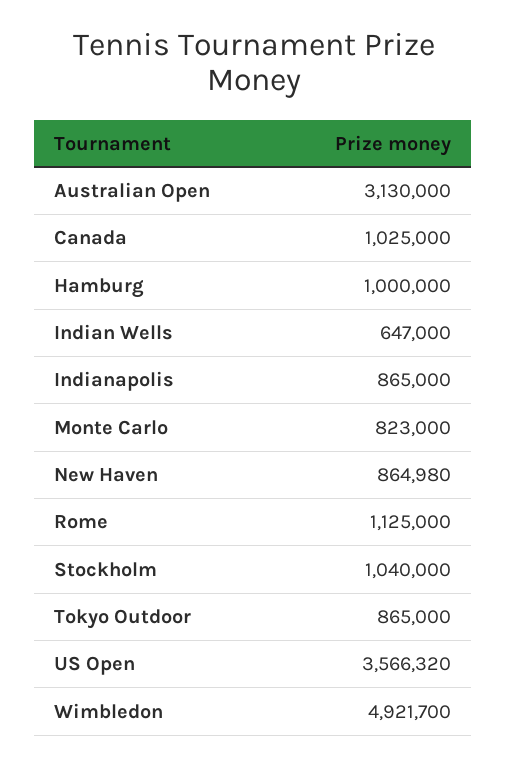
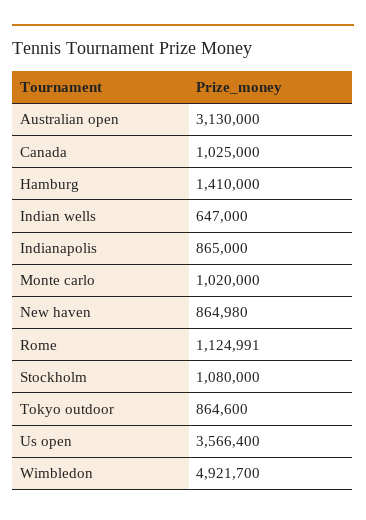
  {
    "Australian Open": 3130000,
    "Canada": 1025000,
-   "Hamburg": 1000000,
+   "Hamburg": 1410000,
    "Indian Wells": 647000,
    "Indianapolis": 865000,
-   "Monte Carlo": 823000,
+   "Monte Carlo": 1020000,
    "New Haven": 864980,
-   "Rome": 1125000,
+   "Rome": 1124991,
-   "Stockholm": 1040000,
+   "Stockholm": 1080000,
-   "Tokyo Outdoor": 865000,
+   "Tokyo Outdoor": 864600,
-   "US Open": 3566320,
+   "US Open": 3566400,
    "Wimbledon": 4921700
  }

